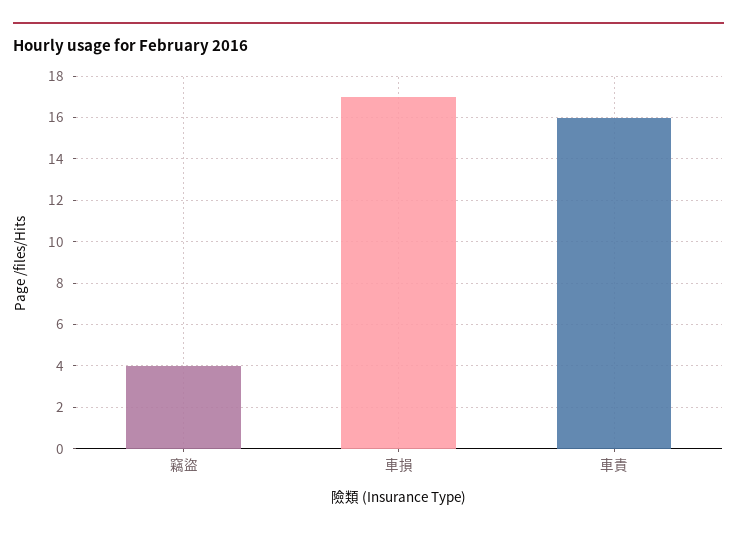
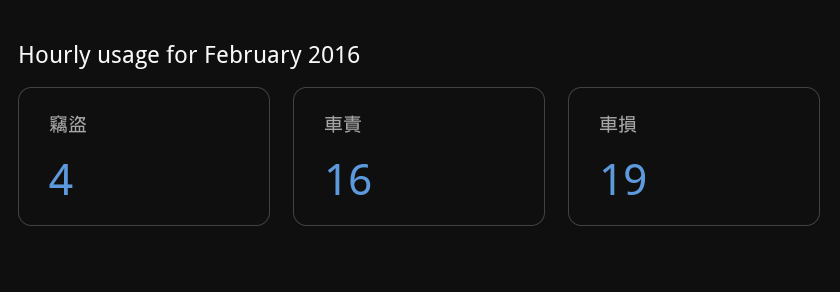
  {
    "竊盜": 4,
-   "車損": 17,
+   "車損": 19,
    "車責": 16
  }

